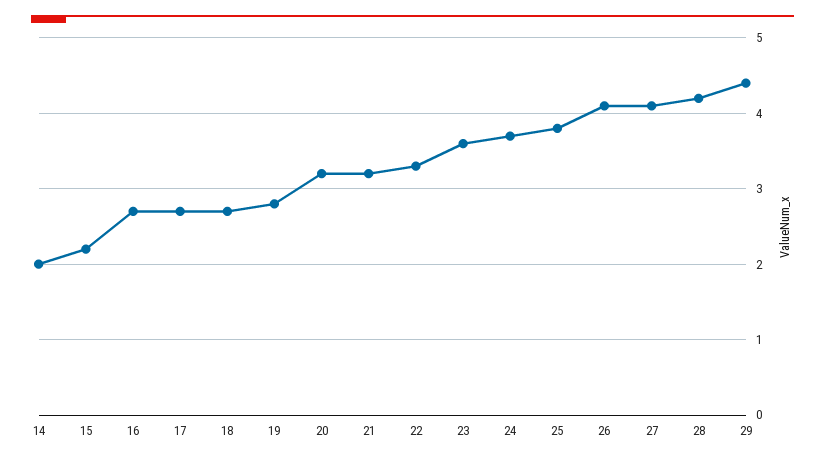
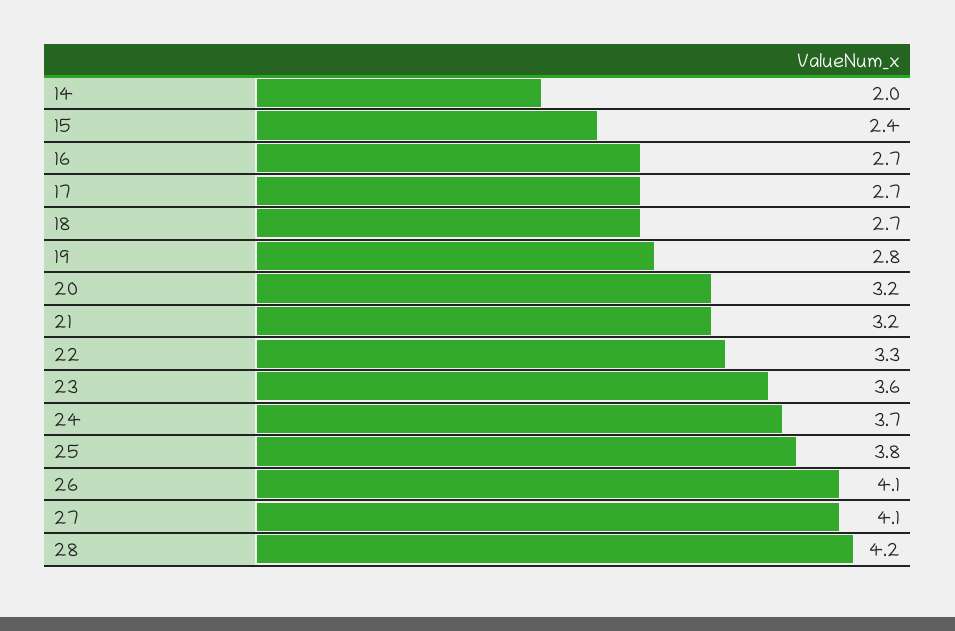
  {
    "14": 2,
-   "15": 2.2,
+   "15": 2.4,
    "16": 2.7,
    "17": 2.7,
    "18": 2.7,
    "19": 2.8,
    "20": 3.2,
    "21": 3.2,
    "22": 3.3,
    "23": 3.6,
    "24": 3.7,
    "25": 3.8,
    "26": 4.1,
    "27": 4.1,
-   "28": 4.2,
+   "28": 4.2
-   "29": 4.4
  }

